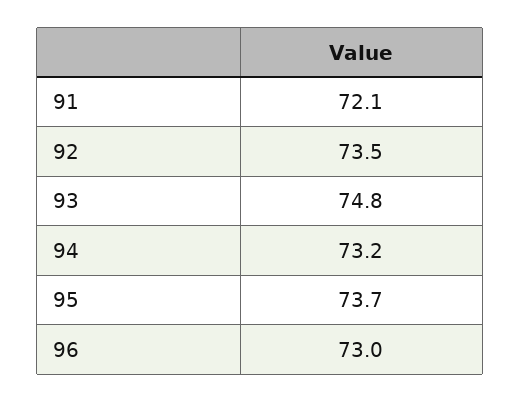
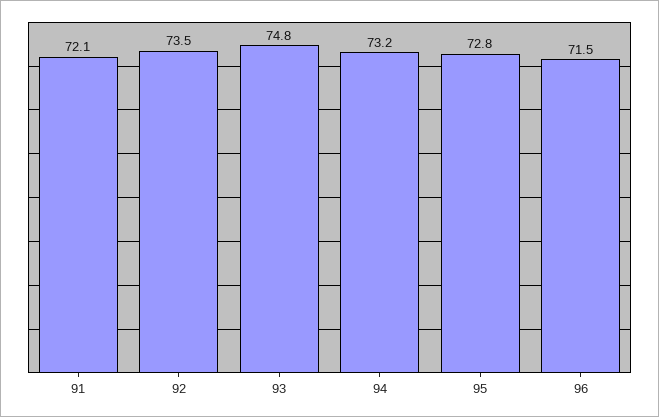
  {
    "91": 72.1,
    "92": 73.5,
    "93": 74.8,
    "94": 73.2,
-   "95": 73.7,
+   "95": 72.8,
-   "96": 73
+   "96": 71.5
  }

